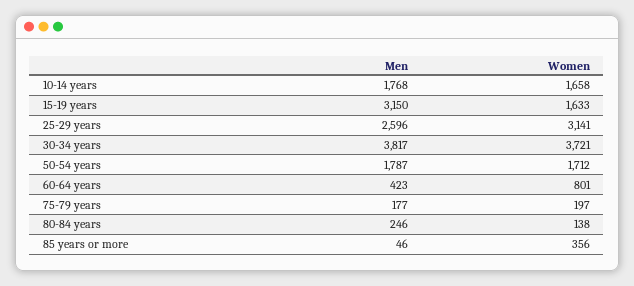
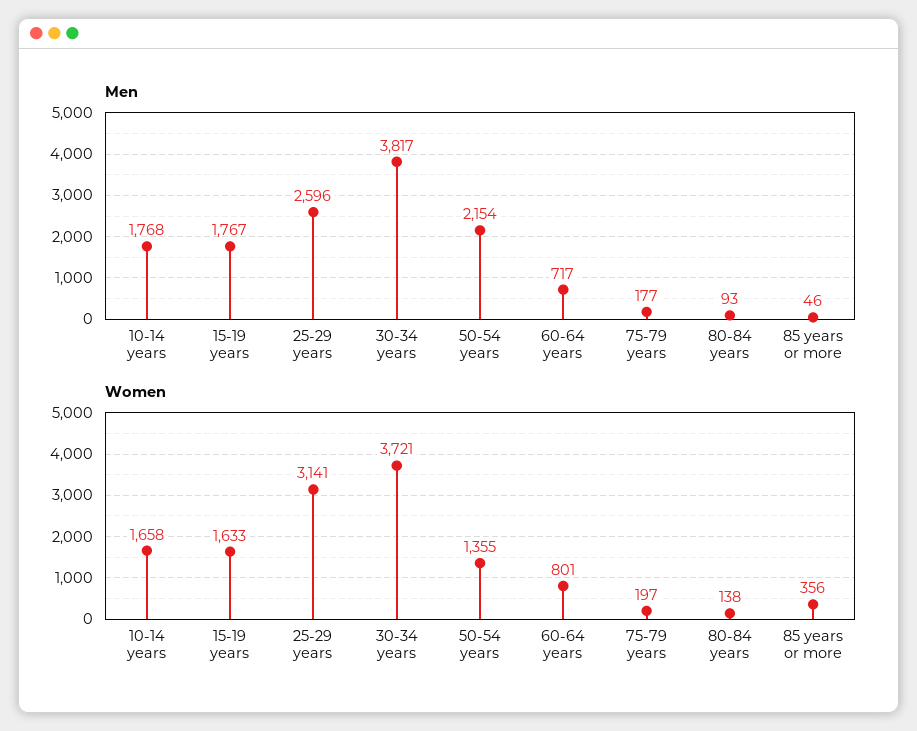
  {
    "Men": {
      "10-14 years": 1768,
-     "15-19 years": 3150,
+     "15-19 years": 1767,
      "25-29 years": 2596,
      "30-34 years": 3817,
-     "50-54 years": 1787,
+     "50-54 years": 2154,
-     "60-64 years": 423,
+     "60-64 years": 717,
      "75-79 years": 177,
-     "80-84 years": 246,
+     "80-84 years": 93,
      "85 years or more": 46
    },
    "Women": {
      "10-14 years": 1658,
      "15-19 years": 1633,
      "25-29 years": 3141,
      "30-34 years": 3721,
-     "50-54 years": 1712,
+     "50-54 years": 1355,
      "60-64 years": 801,
      "75-79 years": 197,
      "80-84 years": 138,
      "85 years or more": 356
    }
  }

